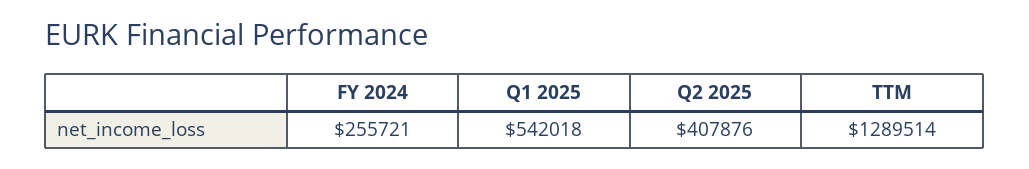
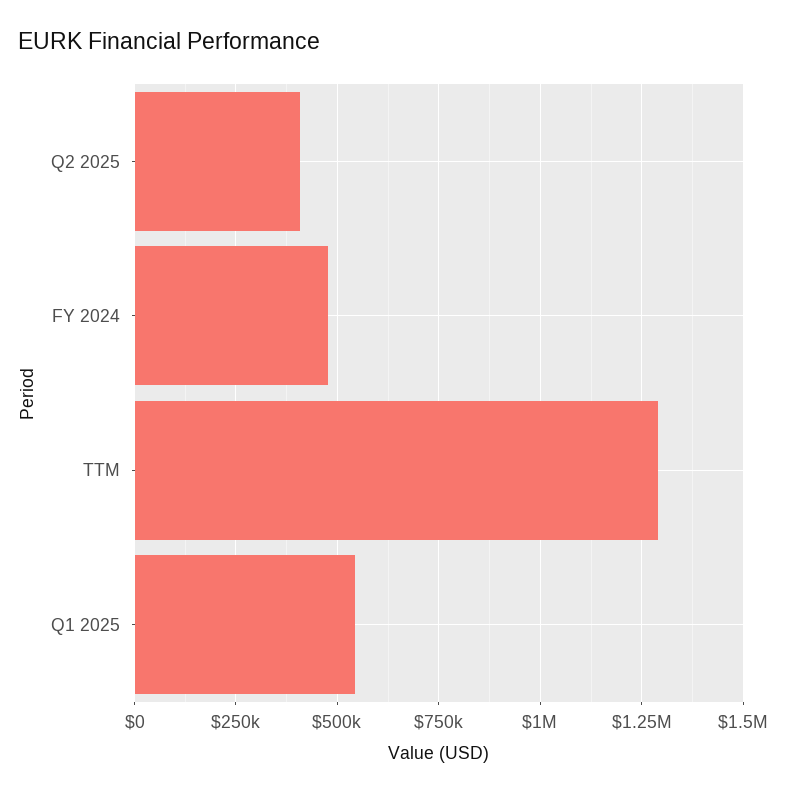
  {
-   "FY 2024": 255721,
+   "FY 2024": 475000,
    "Q1 2025": 542018,
    "Q2 2025": 407876,
    "TTM": 1289514
  }

